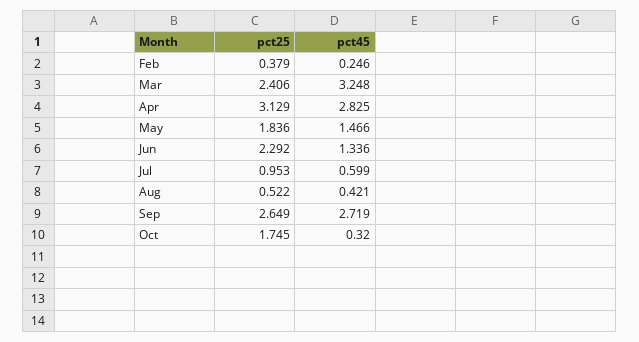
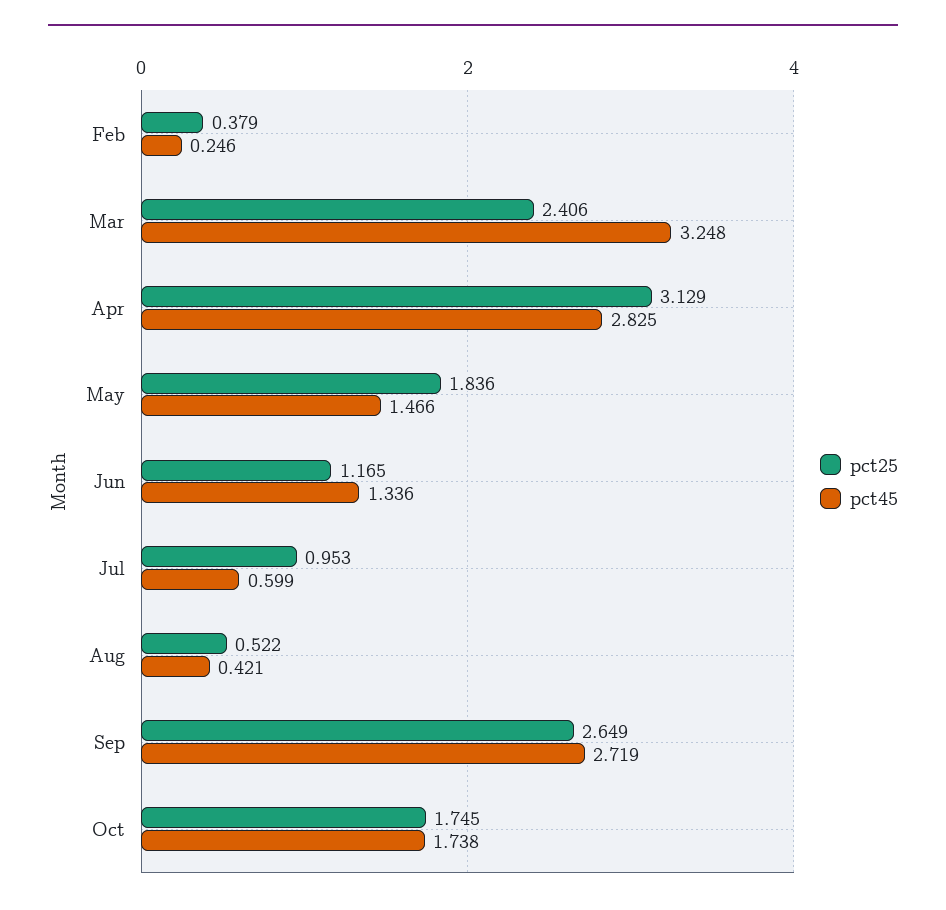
  {
    "pct25": {
      "Feb": 0.379,
      "Mar": 2.406,
      "Apr": 3.129,
      "May": 1.836,
-     "Jun": 2.292,
+     "Jun": 1.165,
      "Jul": 0.953,
      "Aug": 0.522,
      "Sep": 2.649,
      "Oct": 1.745
    },
    "pct45": {
      "Feb": 0.246,
      "Mar": 3.248,
      "Apr": 2.825,
      "May": 1.466,
      "Jun": 1.336,
      "Jul": 0.599,
      "Aug": 0.421,
      "Sep": 2.719,
-     "Oct": 0.32
+     "Oct": 1.738
    }
  }

